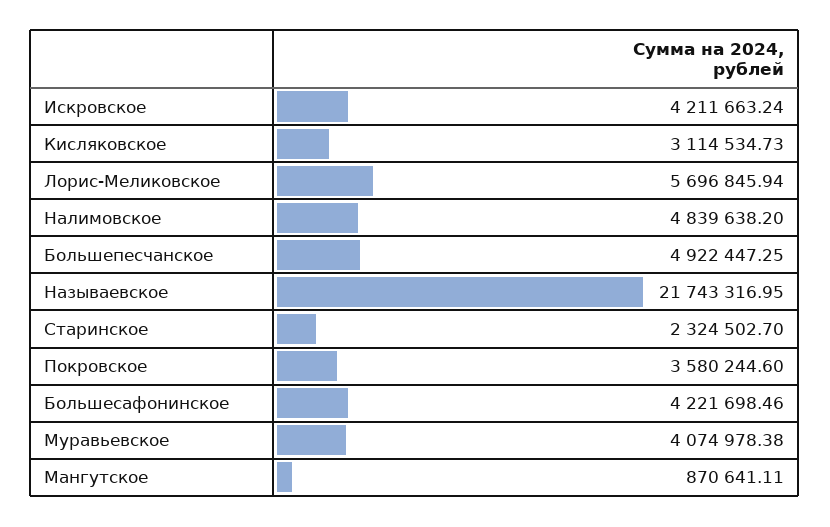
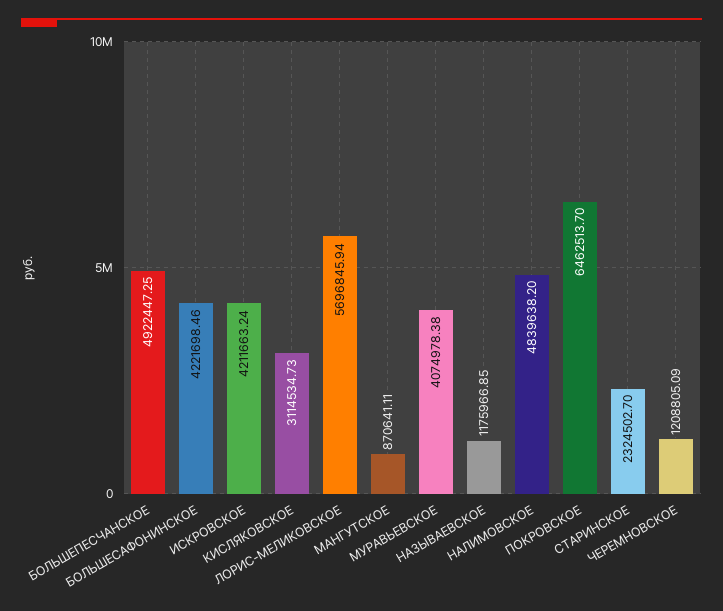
  {
    "Искровское": 4211663.24,
    "Кисляковское": 3114534.73,
    "Лорис-Меликовское": 5696845.94,
    "Налимовское": 4839638.2,
    "Большепесчанское": 4922447.25,
-   "Называевское": 21743316.95,
+   "Называевское": 1175966.85,
    "Старинское": 2324502.7,
-   "Покровское": 3580244.6,
+   "Покровское": 6462513.7,
    "Большесафонинское": 4221698.46,
    "Муравьевское": 4074978.38,
-   "Мангутское": 870641.11
+   "Мангутское": 870641.11,
+   "ЧЕРЕМНОВСКОЕ": 1208805.09
  }

